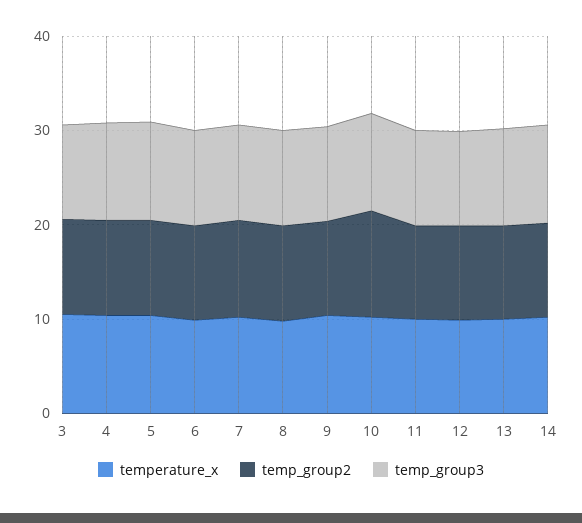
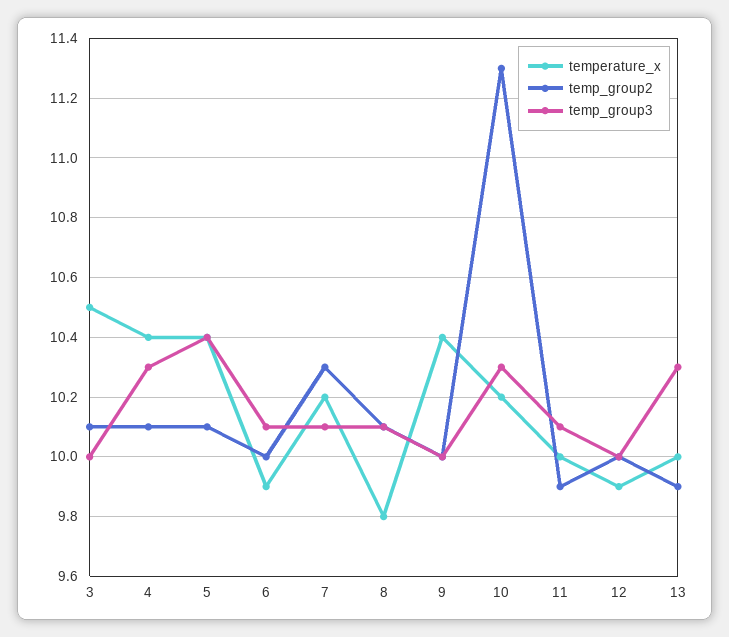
  {
    "temperature_x": {
      "3": 10.5,
      "4": 10.4,
      "5": 10.4,
      "6": 9.9,
      "7": 10.2,
      "8": 9.8,
      "9": 10.4,
      "10": 10.2,
      "11": 10,
      "12": 9.9,
-     "13": 10,
+     "13": 10
-     "14": 10
    },
    "temp_group2": {
      "3": 10.1,
      "4": 10.1,
      "5": 10.1,
      "6": 10,
      "7": 10.3,
      "8": 10.1,
      "9": 10,
      "10": 11.3,
      "11": 9.9,
      "12": 10,
-     "13": 9.9,
+     "13": 9.9
-     "14": 10
    },
    "temp_group3": {
      "3": 10,
      "4": 10.3,
      "5": 10.4,
      "6": 10.1,
      "7": 10.1,
      "8": 10.1,
      "9": 10,
      "10": 10.3,
      "11": 10.1,
      "12": 10,
-     "13": 10.3,
+     "13": 10.3
-     "14": 10
    }
  }

